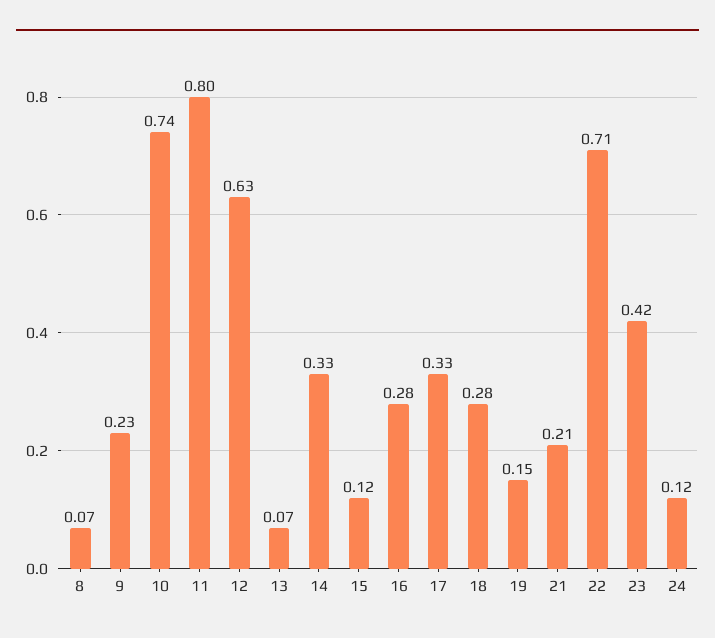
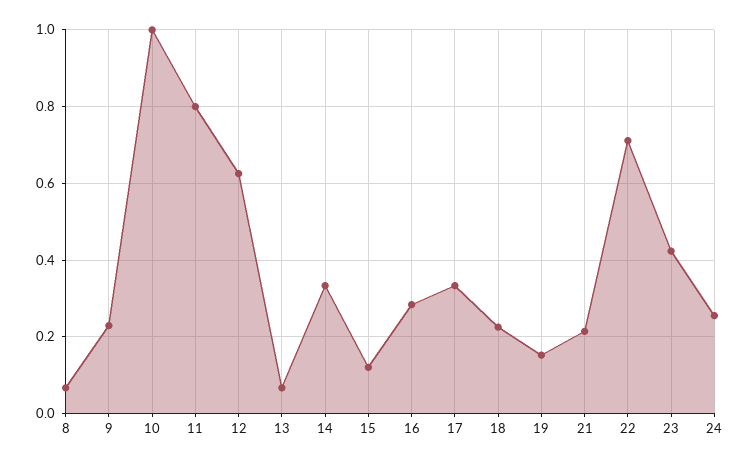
  {
    "8": 0.07,
    "9": 0.23,
-   "10": 0.74,
+   "10": 1,
    "11": 0.8,
    "12": 0.63,
    "13": 0.07,
    "14": 0.33,
    "15": 0.12,
    "16": 0.28,
    "17": 0.33,
-   "18": 0.28,
+   "18": 0.22,
    "19": 0.15,
    "21": 0.21,
    "22": 0.71,
    "23": 0.42,
-   "24": 0.12
+   "24": 0.26
  }

